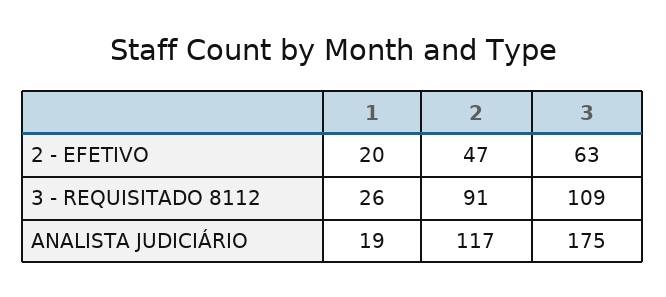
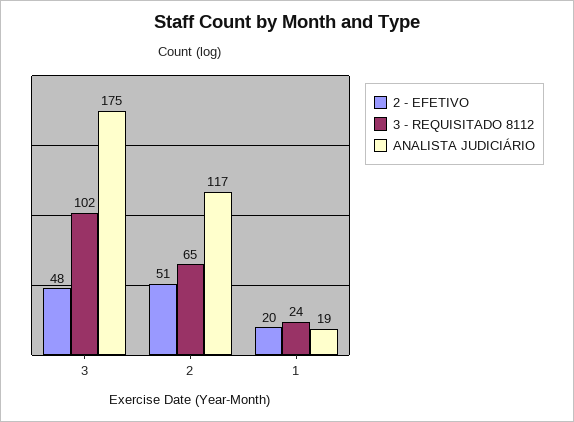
  {
    "2 - EFETIVO": {
      "1": 20,
-     "2": 47,
+     "2": 51,
-     "3": 63
+     "3": 48
    },
    "3 - REQUISITADO 8112": {
-     "1": 26,
+     "1": 24,
-     "2": 91,
+     "2": 65,
-     "3": 109
+     "3": 102
    },
    "ANALISTA JUDICIÁRIO": {
      "1": 19,
      "2": 117,
      "3": 175
    }
  }

